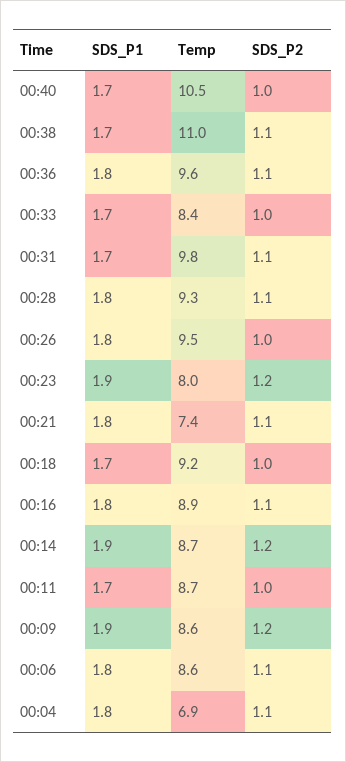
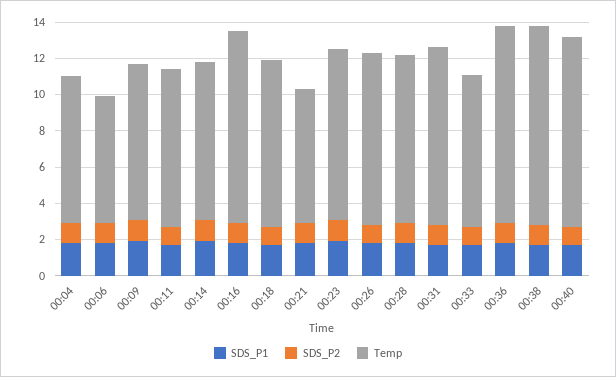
  {
    "SDS_P1": {
      "00:40": 1.7,
      "00:38": 1.7,
      "00:36": 1.8,
      "00:33": 1.7,
      "00:31": 1.7,
      "00:28": 1.8,
      "00:26": 1.8,
      "00:23": 1.9,
      "00:21": 1.8,
      "00:18": 1.7,
      "00:16": 1.8,
      "00:14": 1.9,
      "00:11": 1.7,
      "00:09": 1.9,
      "00:06": 1.8,
      "00:04": 1.8
    },
    "Temp": {
      "00:40": 10.5,
      "00:38": 11,
-     "00:36": 9.6,
+     "00:36": 11,
      "00:33": 8.4,
      "00:31": 9.8,
      "00:28": 9.3,
      "00:26": 9.5,
-     "00:23": 8,
+     "00:23": 9.5,
      "00:21": 7.4,
      "00:18": 9.2,
-     "00:16": 8.9,
+     "00:16": 10.5,
      "00:14": 8.7,
      "00:11": 8.7,
      "00:09": 8.6,
-     "00:06": 8.6,
+     "00:06": 7,
-     "00:04": 6.9
+     "00:04": 8
    },
    "SDS_P2": {
      "00:40": 1,
      "00:38": 1.1,
      "00:36": 1.1,
      "00:33": 1,
      "00:31": 1.1,
      "00:28": 1.1,
      "00:26": 1,
      "00:23": 1.2,
      "00:21": 1.1,
      "00:18": 1,
      "00:16": 1.1,
      "00:14": 1.2,
      "00:11": 1,
      "00:09": 1.2,
      "00:06": 1.1,
      "00:04": 1.1
    }
  }

